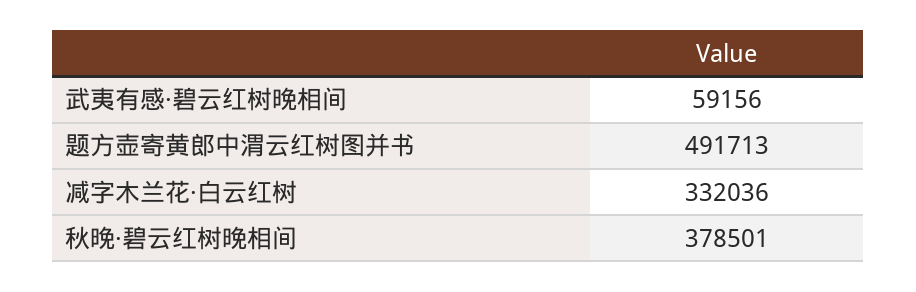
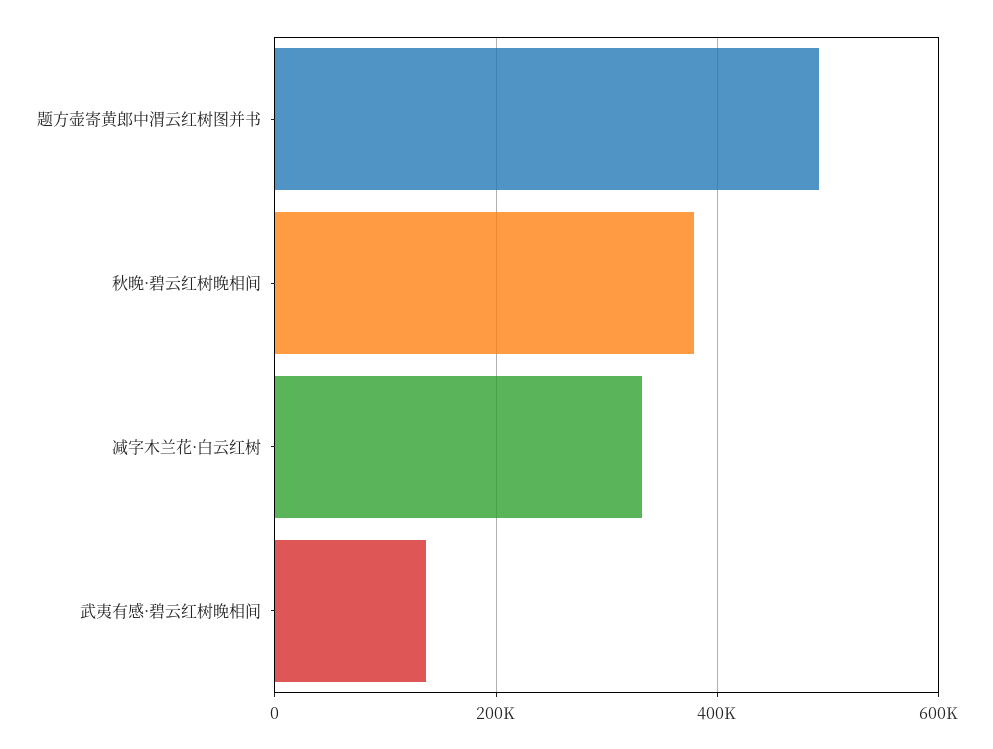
  {
-   "武夷有感·碧云红树晚相间": 59156,
+   "武夷有感·碧云红树晚相间": 140000,
    "题方壶寄黄郎中渭云红树图并书": 491713,
    "减字木兰花·白云红树": 332036,
    "秋晚·碧云红树晚相间": 378501
  }

